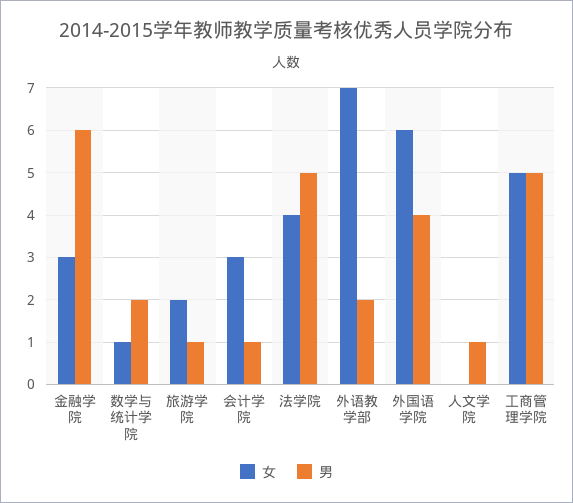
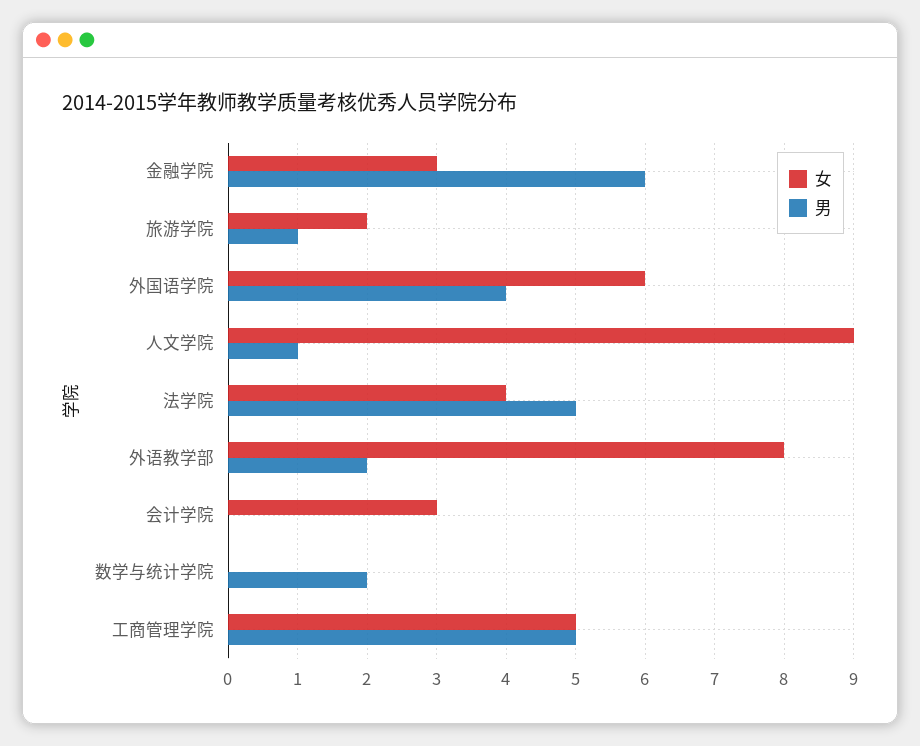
  {
    "女": {
      "金融学院": 3,
-     "数学与统计学院": 1,
+     "数学与统计学院": 0,
      "旅游学院": 2,
      "会计学院": 3,
      "法学院": 4,
-     "外语教学部": 7,
+     "外语教学部": 8,
      "外国语学院": 6,
-     "人文学院": 0,
+     "人文学院": 9,
      "工商管理学院": 5
    },
    "男": {
      "金融学院": 6,
      "数学与统计学院": 2,
      "旅游学院": 1,
-     "会计学院": 1,
+     "会计学院": 0,
      "法学院": 5,
      "外语教学部": 2,
      "外国语学院": 4,
      "人文学院": 1,
      "工商管理学院": 5
    }
  }

